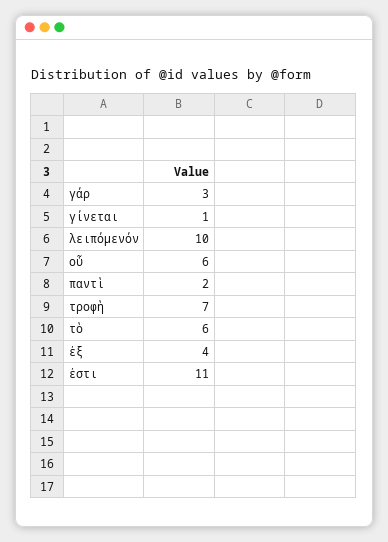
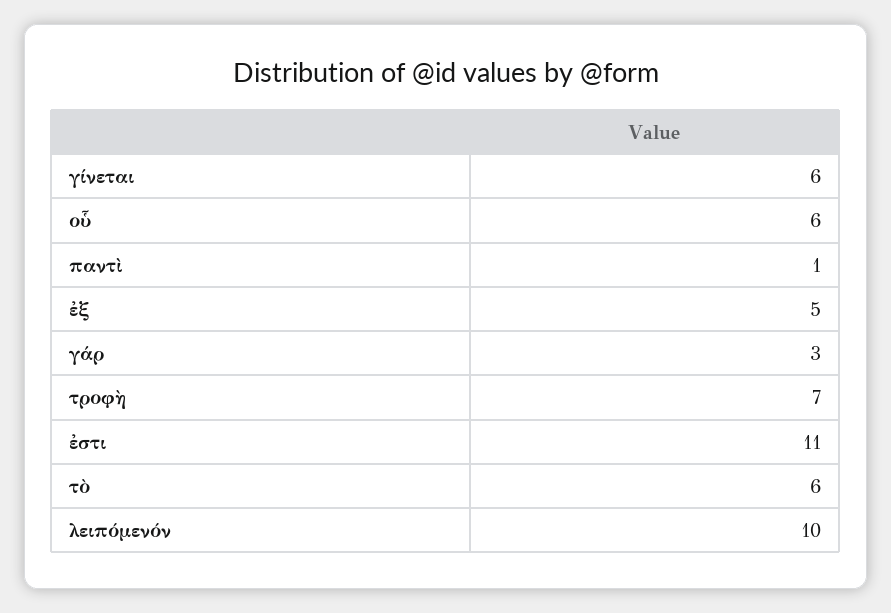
  {
    "γάρ": 3,
-   "γίνεται": 1,
+   "γίνεται": 6,
    "λειπόμενόν": 10,
    "οὗ": 6,
-   "παντὶ": 2,
+   "παντὶ": 1,
    "τροφὴ": 7,
    "τὸ": 6,
-   "ἐξ": 4,
+   "ἐξ": 5,
    "ἐστι": 11
  }

